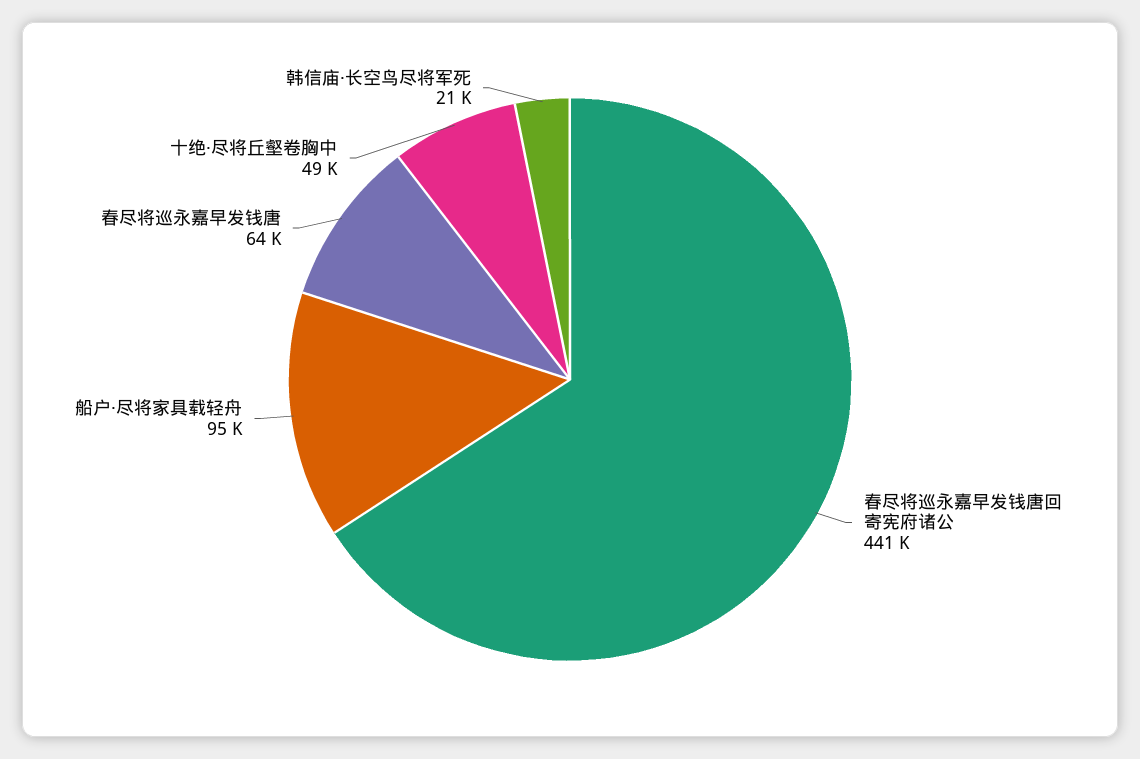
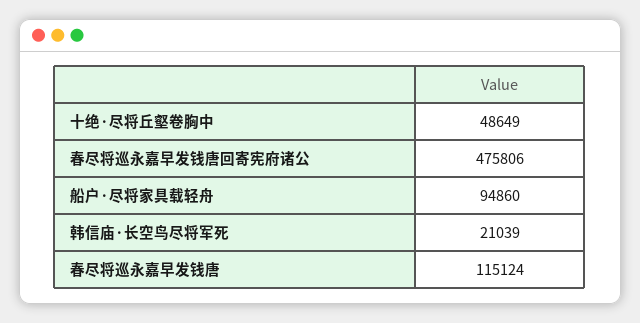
  {
-   "春尽将巡永嘉早发钱唐回寄宪府诸公": 441000,
+   "春尽将巡永嘉早发钱唐回寄宪府诸公": 475806,
    "船户·尽将家具载轻舟": 94860,
-   "春尽将巡永嘉早发钱唐": 64000,
+   "春尽将巡永嘉早发钱唐": 115124,
    "十绝·尽将丘壑卷胸中": 48649,
    "韩信庙·长空鸟尽将军死": 21039
  }

